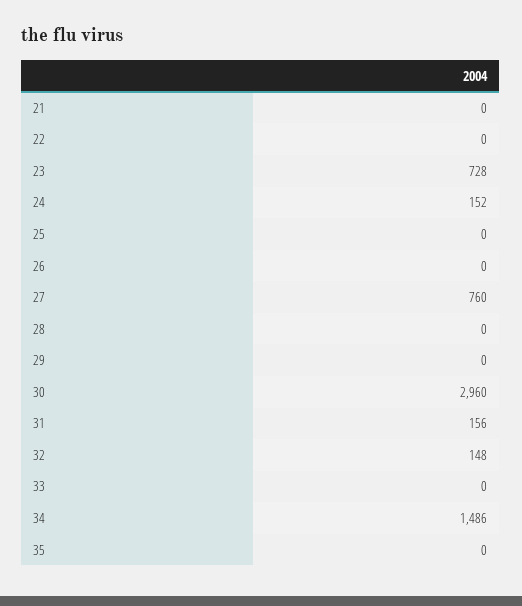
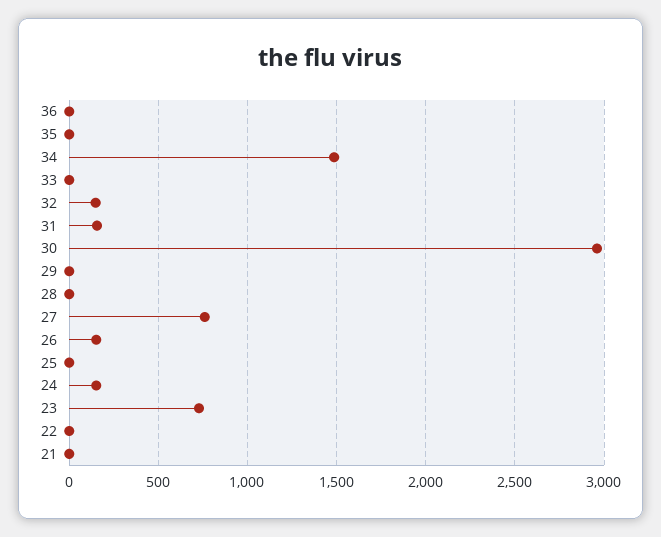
  {
    "21": 0,
    "22": 0,
    "23": 728,
    "24": 152,
    "25": 0,
-   "26": 0,
+   "26": 150,
    "27": 760,
    "28": 0,
    "29": 0,
    "30": 2960,
    "31": 156,
    "32": 148,
    "33": 0,
    "34": 1486,
-   "35": 0
+   "35": 0,
+   "36": 0
  }

